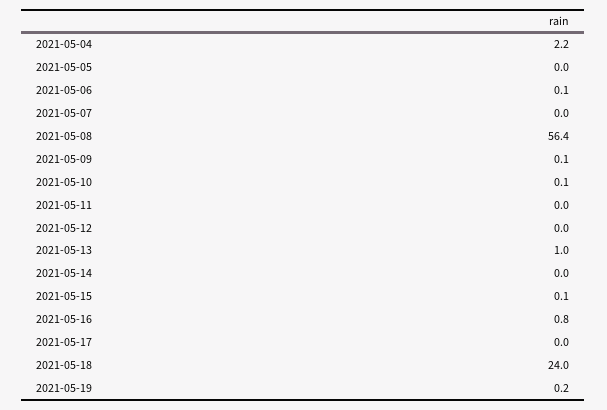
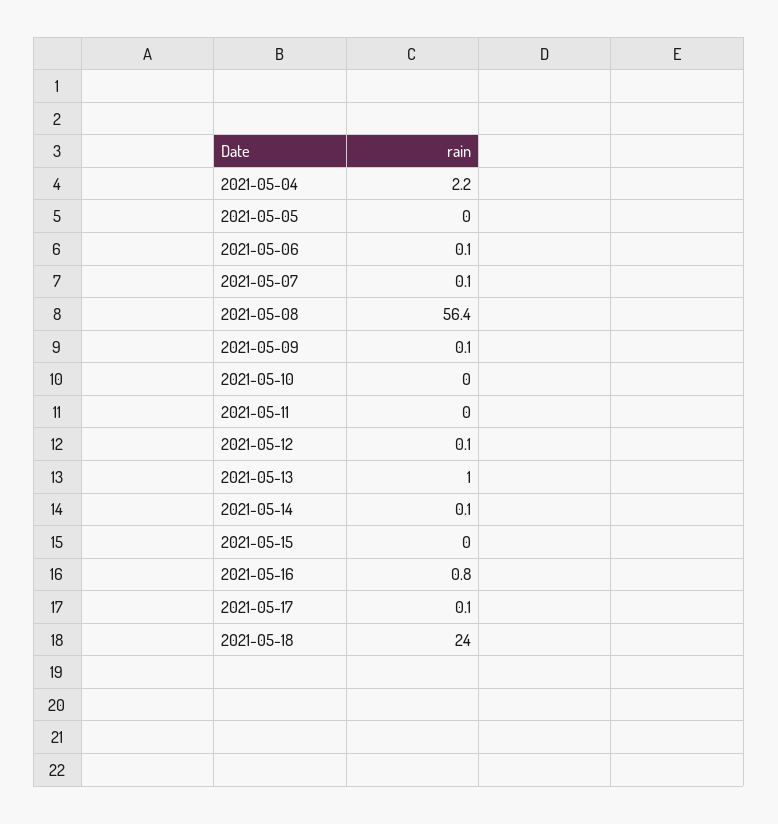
  {
    "2021-05-04": 2.2,
    "2021-05-05": 0,
    "2021-05-06": 0.1,
-   "2021-05-07": 0,
+   "2021-05-07": 0.1,
    "2021-05-08": 56.4,
    "2021-05-09": 0.1,
-   "2021-05-10": 0.1,
+   "2021-05-10": 0,
    "2021-05-11": 0,
-   "2021-05-12": 0,
+   "2021-05-12": 0.1,
    "2021-05-13": 1,
-   "2021-05-14": 0,
+   "2021-05-14": 0.1,
-   "2021-05-15": 0.1,
+   "2021-05-15": 0,
    "2021-05-16": 0.8,
-   "2021-05-17": 0,
+   "2021-05-17": 0.1,
-   "2021-05-18": 24,
+   "2021-05-18": 24
-   "2021-05-19": 0.2
  }

